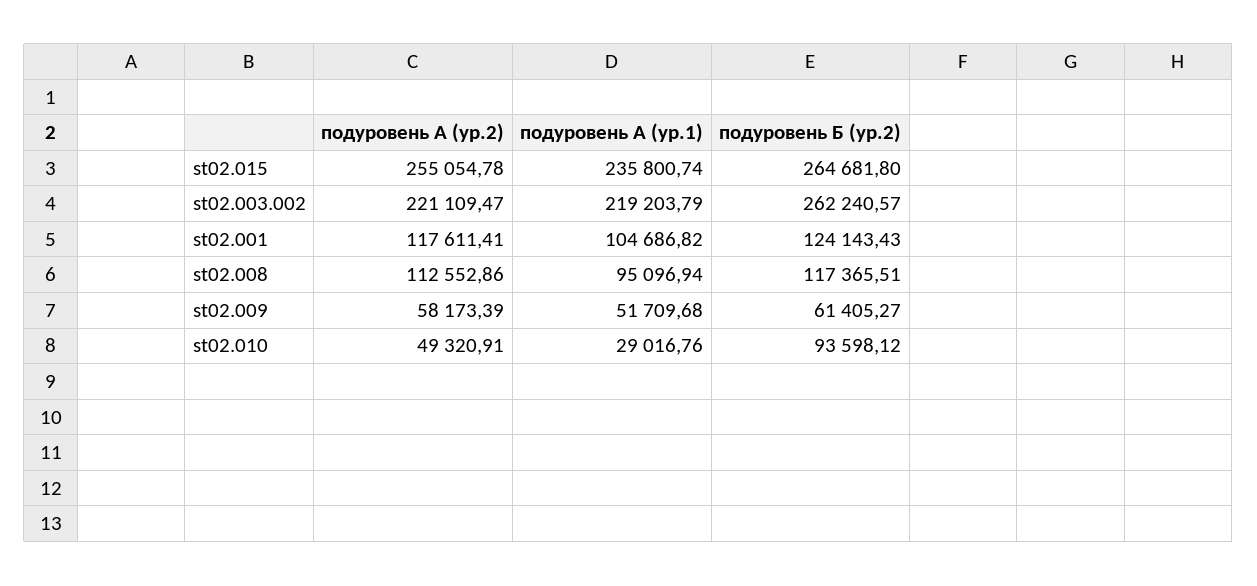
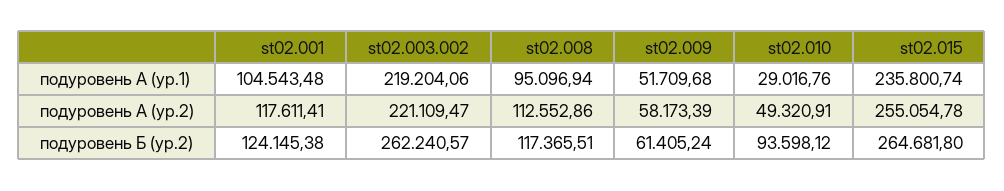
  {
    "подуровень А (ур.2)": {
      "st02.015": 255054.78,
      "st02.003.002": 221109.47,
      "st02.001": 117611.41,
      "st02.008": 112552.86,
      "st02.009": 58173.39,
      "st02.010": 49320.91
    },
    "подуровень А (ур.1)": {
      "st02.015": 235800.74,
-     "st02.003.002": 219203.79,
+     "st02.003.002": 219204.06,
-     "st02.001": 104686.82,
+     "st02.001": 104543.48,
      "st02.008": 95096.94,
      "st02.009": 51709.68,
      "st02.010": 29016.76
    },
    "подуровень Б (ур.2)": {
      "st02.015": 264681.8,
      "st02.003.002": 262240.57,
-     "st02.001": 124143.43,
+     "st02.001": 124145.38,
      "st02.008": 117365.51,
-     "st02.009": 61405.27,
+     "st02.009": 61405.24,
      "st02.010": 93598.12
    }
  }

